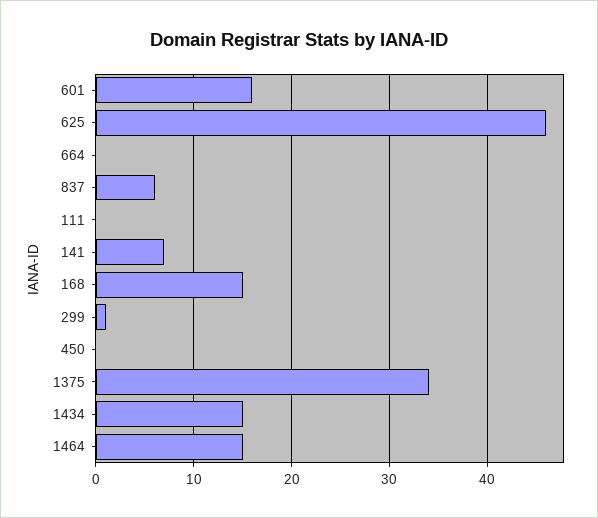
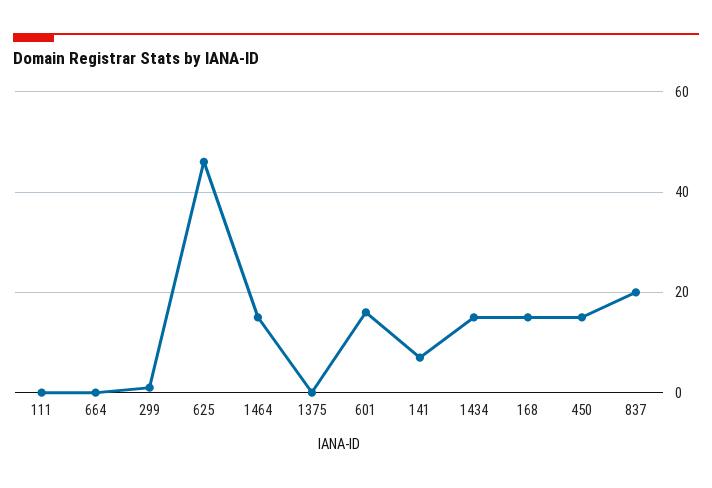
  {
    "601": 16,
    "625": 46,
    "664": 0,
-   "837": 6,
+   "837": 20,
    "111": 0,
    "141": 7,
    "168": 15,
    "299": 1,
-   "450": 0,
+   "450": 15,
-   "1375": 34,
+   "1375": 0,
    "1434": 15,
    "1464": 15
  }

